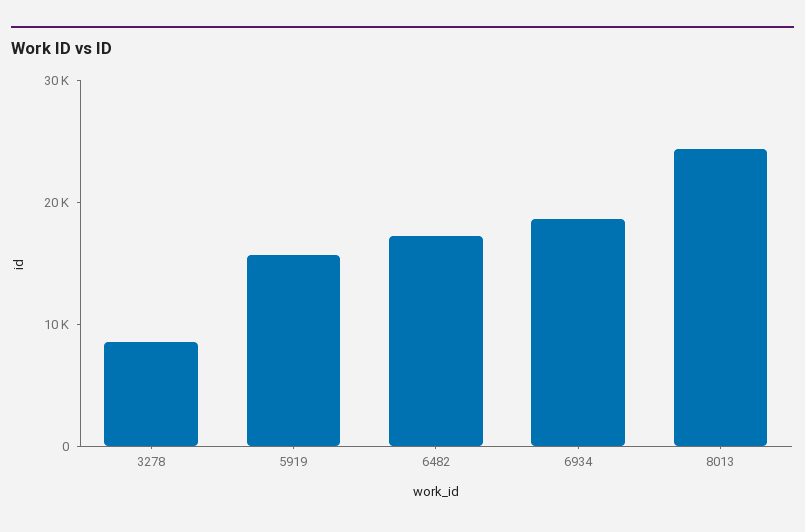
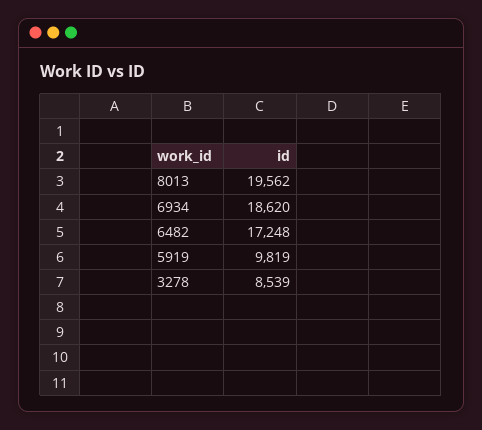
  {
    "3278": 8539,
-   "5919": 16000,
+   "5919": 9819,
    "6482": 17248,
    "6934": 18620,
-   "8013": 24000
+   "8013": 19562
  }

